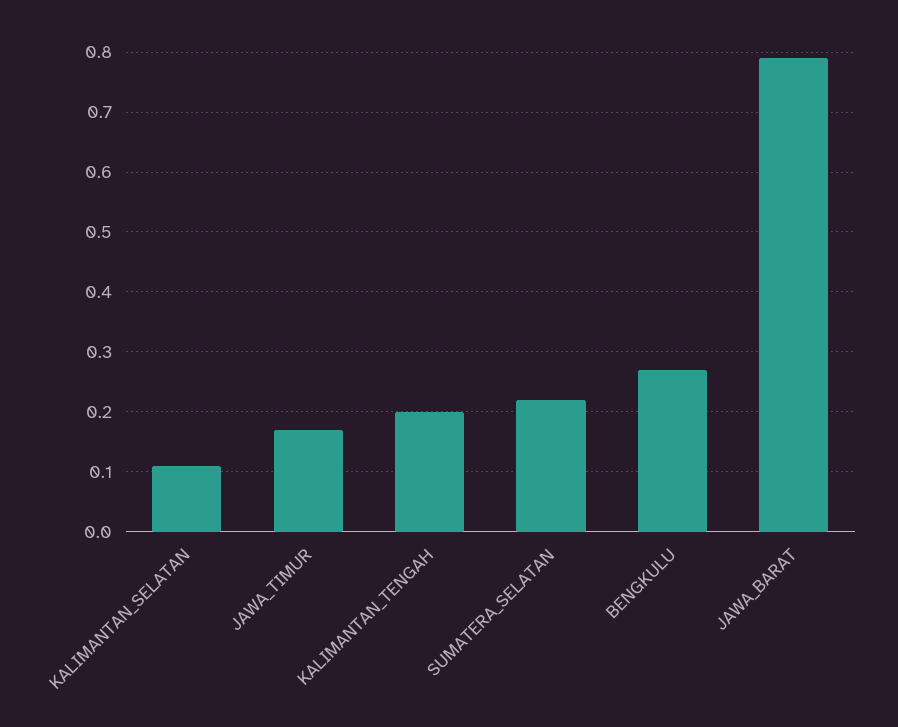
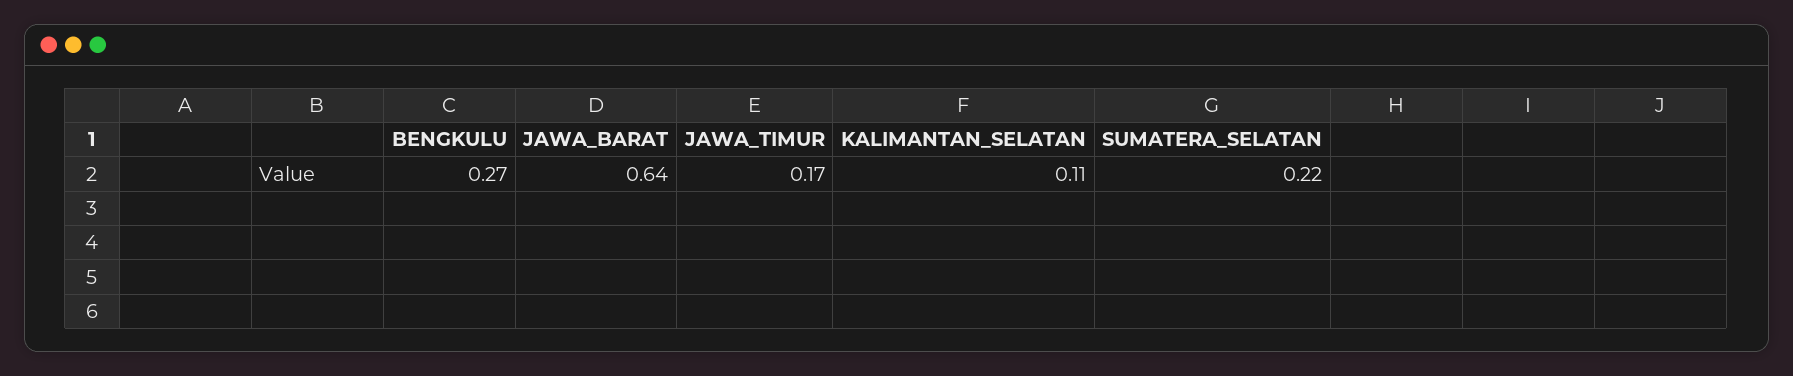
  {
    "KALIMANTAN_SELATAN": 0.11,
    "JAWA_TIMUR": 0.17,
-   "KALIMANTAN_TENGAH": 0.2,
    "SUMATERA_SELATAN": 0.22,
    "BENGKULU": 0.27,
-   "JAWA_BARAT": 0.8
+   "JAWA_BARAT": 0.64
  }

